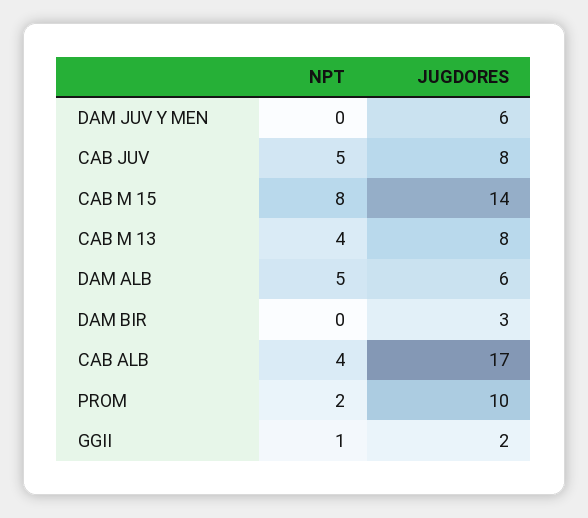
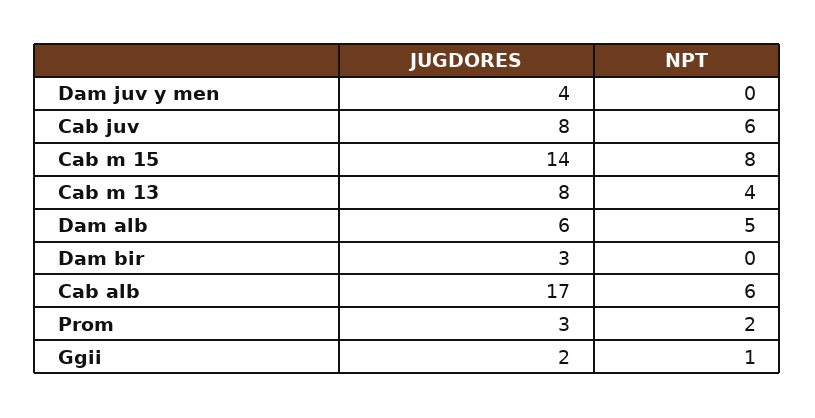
  {
    "NPT": {
      "DAM JUV Y MEN": 0,
-     "CAB JUV": 5,
+     "CAB JUV": 6,
      "CAB M 15": 8,
      "CAB M 13": 4,
      "DAM ALB": 5,
      "DAM BIR": 0,
-     "CAB ALB": 4,
+     "CAB ALB": 6,
      "PROM": 2,
      "GGII": 1
    },
    "JUGDORES": {
-     "DAM JUV Y MEN": 6,
+     "DAM JUV Y MEN": 4,
      "CAB JUV": 8,
      "CAB M 15": 14,
      "CAB M 13": 8,
      "DAM ALB": 6,
      "DAM BIR": 3,
      "CAB ALB": 17,
-     "PROM": 10,
+     "PROM": 3,
      "GGII": 2
    }
  }

